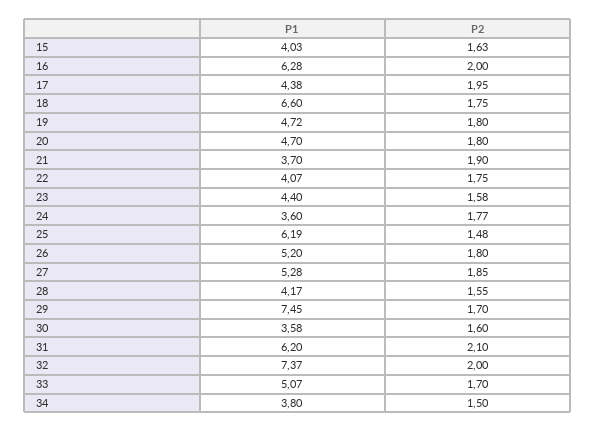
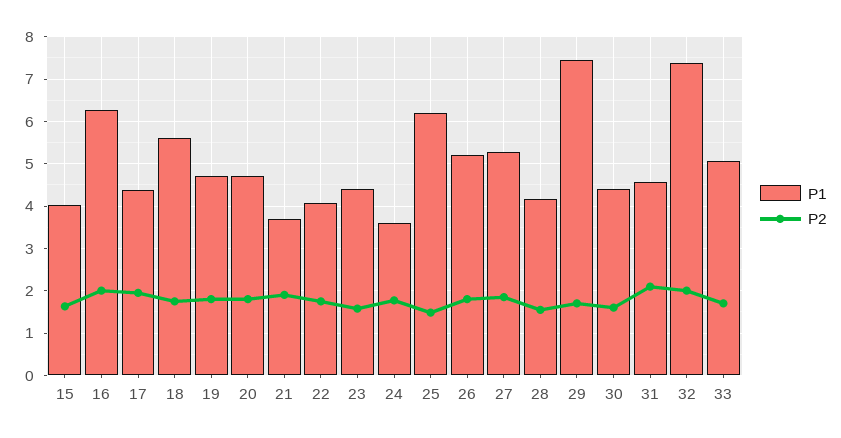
  {
    "P1": {
      "15": 4.03,
      "16": 6.28,
      "17": 4.38,
-     "18": 6.6,
+     "18": 5.6,
      "19": 4.72,
      "20": 4.7,
      "21": 3.7,
      "22": 4.07,
      "23": 4.4,
      "24": 3.6,
      "25": 6.19,
      "26": 5.2,
      "27": 5.28,
      "28": 4.17,
      "29": 7.45,
-     "30": 3.58,
+     "30": 4.4,
-     "31": 6.2,
+     "31": 4.6,
      "32": 7.37,
-     "33": 5.07,
+     "33": 5.07
-     "34": 3.8
    },
    "P2": {
      "15": 1.63,
      "16": 2,
      "17": 1.95,
      "18": 1.75,
      "19": 1.8,
      "20": 1.8,
      "21": 1.9,
      "22": 1.75,
      "23": 1.58,
      "24": 1.77,
      "25": 1.48,
      "26": 1.8,
      "27": 1.85,
      "28": 1.55,
      "29": 1.7,
      "30": 1.6,
      "31": 2.1,
      "32": 2,
-     "33": 1.7,
+     "33": 1.7
-     "34": 1.5
    }
  }

